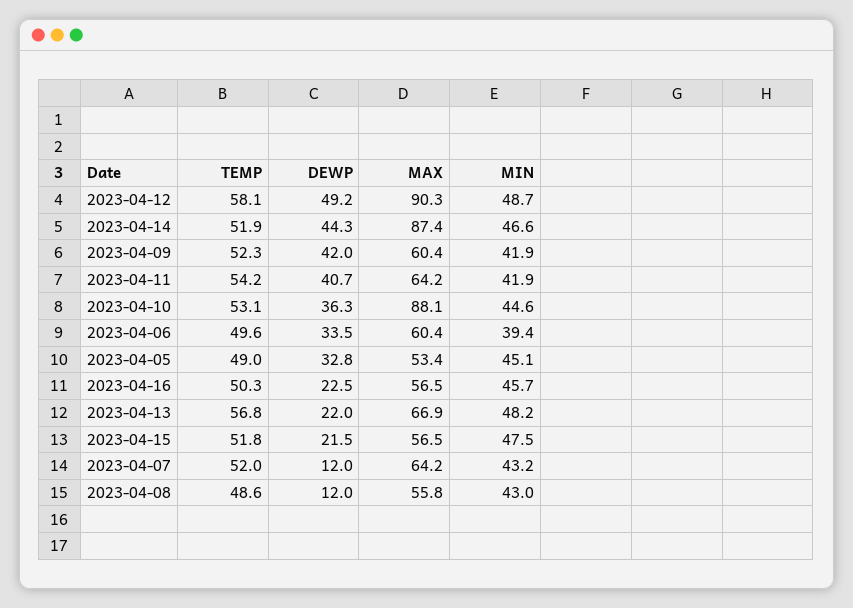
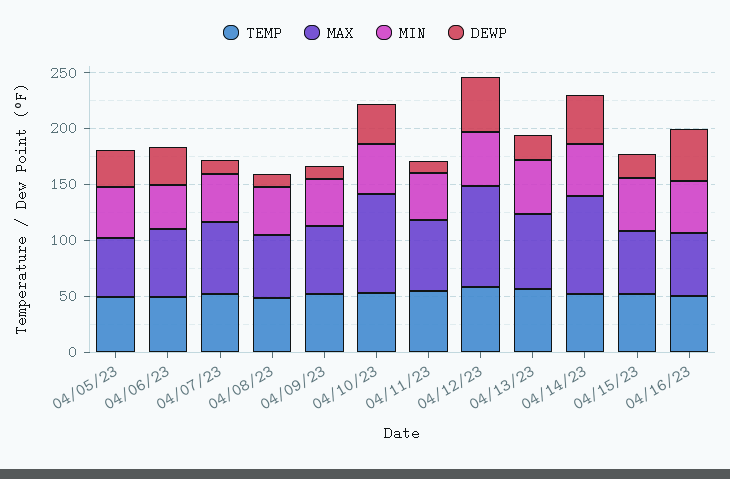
  {
    "TEMP": {
      "2023-04-12": 58.1,
      "2023-04-14": 51.9,
      "2023-04-09": 52.3,
      "2023-04-11": 54.2,
      "2023-04-10": 53.1,
      "2023-04-06": 49.6,
      "2023-04-05": 49,
      "2023-04-16": 50.3,
      "2023-04-13": 56.8,
      "2023-04-15": 51.8,
      "2023-04-07": 52,
      "2023-04-08": 48.6
    },
    "DEWP": {
      "2023-04-12": 49.2,
      "2023-04-14": 44.3,
-     "2023-04-09": 42,
+     "2023-04-09": 10,
-     "2023-04-11": 40.7,
+     "2023-04-11": 10,
      "2023-04-10": 36.3,
      "2023-04-06": 33.5,
      "2023-04-05": 32.8,
-     "2023-04-16": 22.5,
+     "2023-04-16": 50,
      "2023-04-13": 22,
      "2023-04-15": 21.5,
      "2023-04-07": 12,
      "2023-04-08": 12
    },
    "MAX": {
      "2023-04-12": 90.3,
      "2023-04-14": 87.4,
      "2023-04-09": 60.4,
      "2023-04-11": 64.2,
      "2023-04-10": 88.1,
      "2023-04-06": 60.4,
      "2023-04-05": 53.4,
      "2023-04-16": 56.5,
      "2023-04-13": 66.9,
      "2023-04-15": 56.5,
      "2023-04-07": 64.2,
      "2023-04-08": 55.8
    },
    "MIN": {
      "2023-04-12": 48.7,
      "2023-04-14": 46.6,
      "2023-04-09": 41.9,
      "2023-04-11": 41.9,
      "2023-04-10": 44.6,
      "2023-04-06": 39.4,
      "2023-04-05": 45.1,
      "2023-04-16": 45.7,
      "2023-04-13": 48.2,
      "2023-04-15": 47.5,
      "2023-04-07": 43.2,
      "2023-04-08": 43
    }
  }

